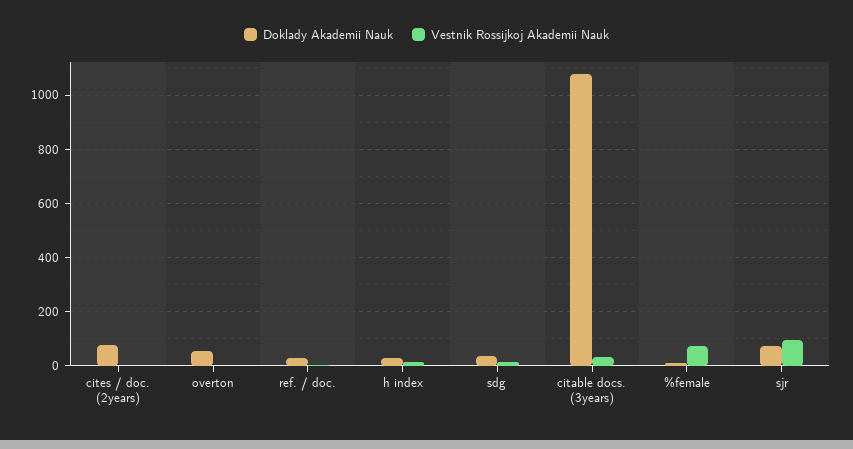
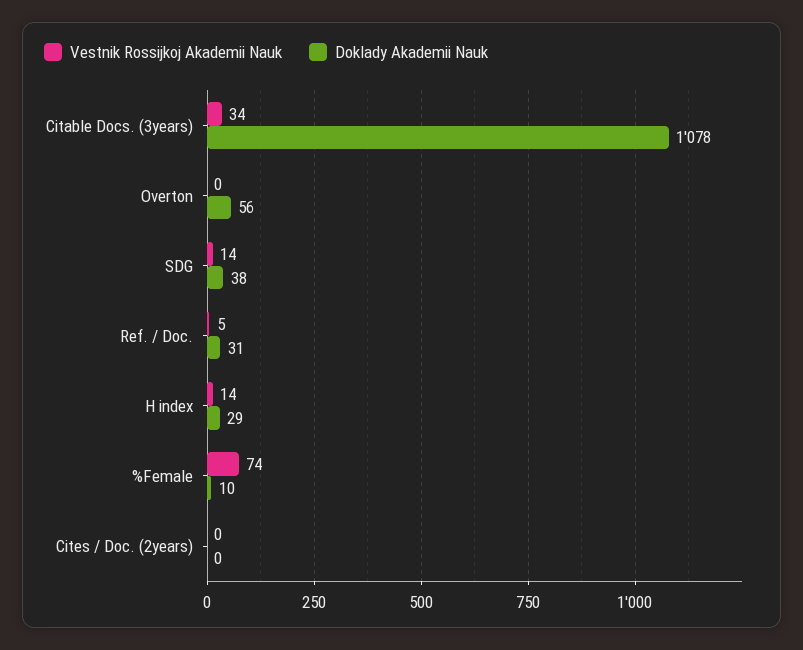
  {
    "Doklady Akademii Nauk": {
-     "cites / doc. (2years)": 75,
+     "cites / doc. (2years)": 0,
      "overton": 56,
      "ref. / doc.": 31,
      "h index": 29,
      "sdg": 38,
      "citable docs. (3years)": 1078,
-     "%female": 10,
+     "%female": 10
-     "sjr": 75
    },
    "Vestnik Rossijkoj Akademii Nauk": {
      "cites / doc. (2years)": 0,
      "overton": 0,
      "ref. / doc.": 5,
      "h index": 14,
      "sdg": 14,
      "citable docs. (3years)": 34,
-     "%female": 74,
+     "%female": 74
-     "sjr": 100
    }
  }

